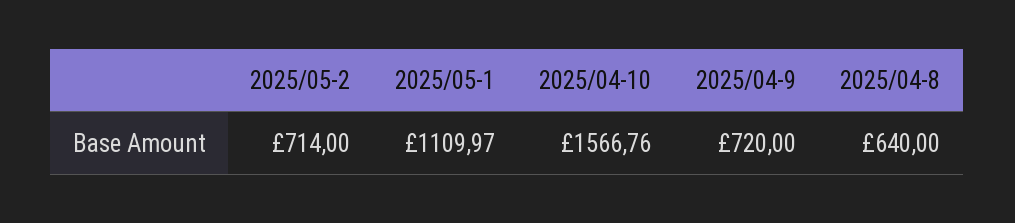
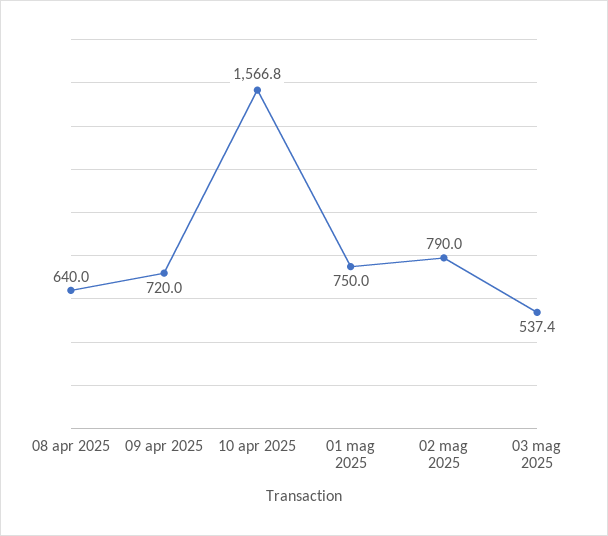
  {
-   "2025/05-2": 714,
+   "2025/05-2": 790,
-   "2025/05-1": 1109.97,
+   "2025/05-1": 750,
    "2025/04-10": 1566.76,
    "2025/04-9": 720,
-   "2025/04-8": 640
+   "2025/04-8": 640,
+   "03 mag 2025": 537.4
  }

